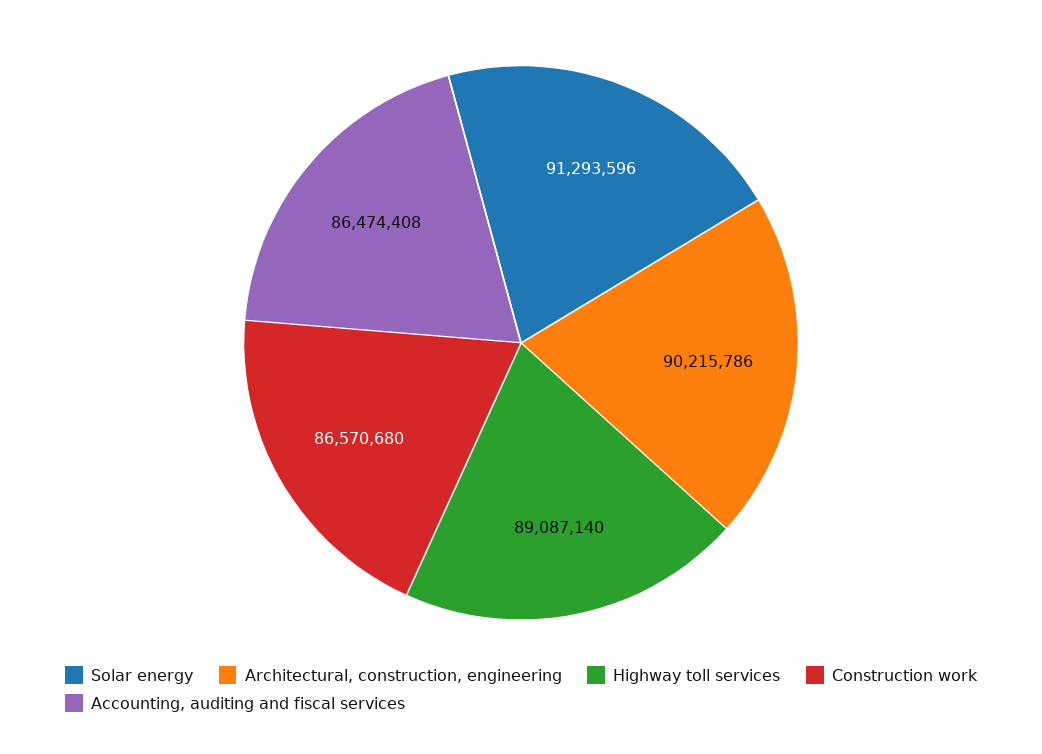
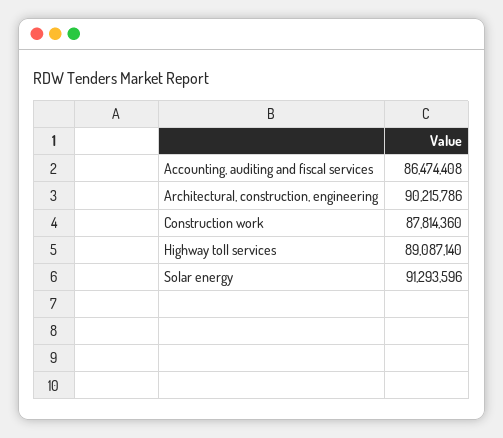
  {
    "Solar energy": 91293596,
    "Architectural, construction, engineering": 90215786,
    "Highway toll services": 89087140,
-   "Construction work": 86570680,
+   "Construction work": 87814360,
    "Accounting, auditing and fiscal services": 86474408
  }

